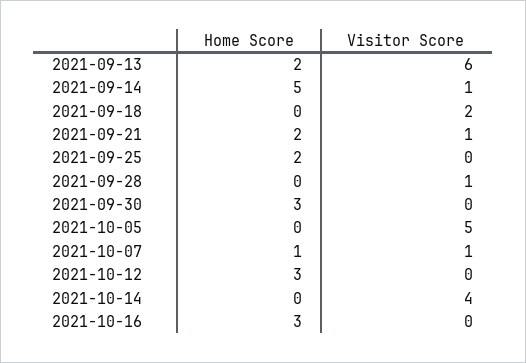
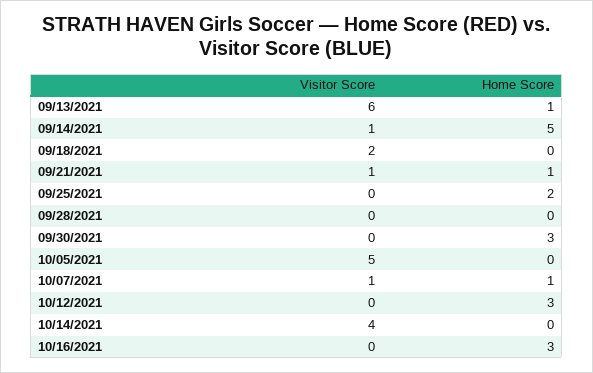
  {
    "Home Score": {
-     "2021-09-13": 2,
+     "2021-09-13": 1,
      "2021-09-14": 5,
      "2021-09-18": 0,
-     "2021-09-21": 2,
+     "2021-09-21": 1,
      "2021-09-25": 2,
      "2021-09-28": 0,
      "2021-09-30": 3,
      "2021-10-05": 0,
      "2021-10-07": 1,
      "2021-10-12": 3,
      "2021-10-14": 0,
      "2021-10-16": 3
    },
    "Visitor Score": {
      "2021-09-13": 6,
      "2021-09-14": 1,
      "2021-09-18": 2,
      "2021-09-21": 1,
      "2021-09-25": 0,
-     "2021-09-28": 1,
+     "2021-09-28": 0,
      "2021-09-30": 0,
      "2021-10-05": 5,
      "2021-10-07": 1,
      "2021-10-12": 0,
      "2021-10-14": 4,
      "2021-10-16": 0
    }
  }

